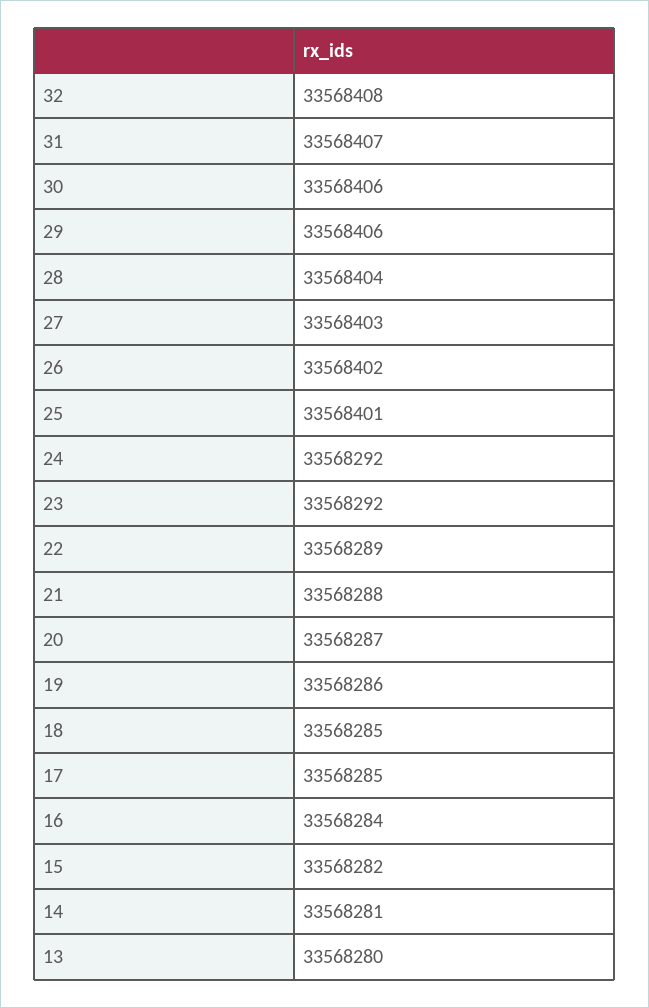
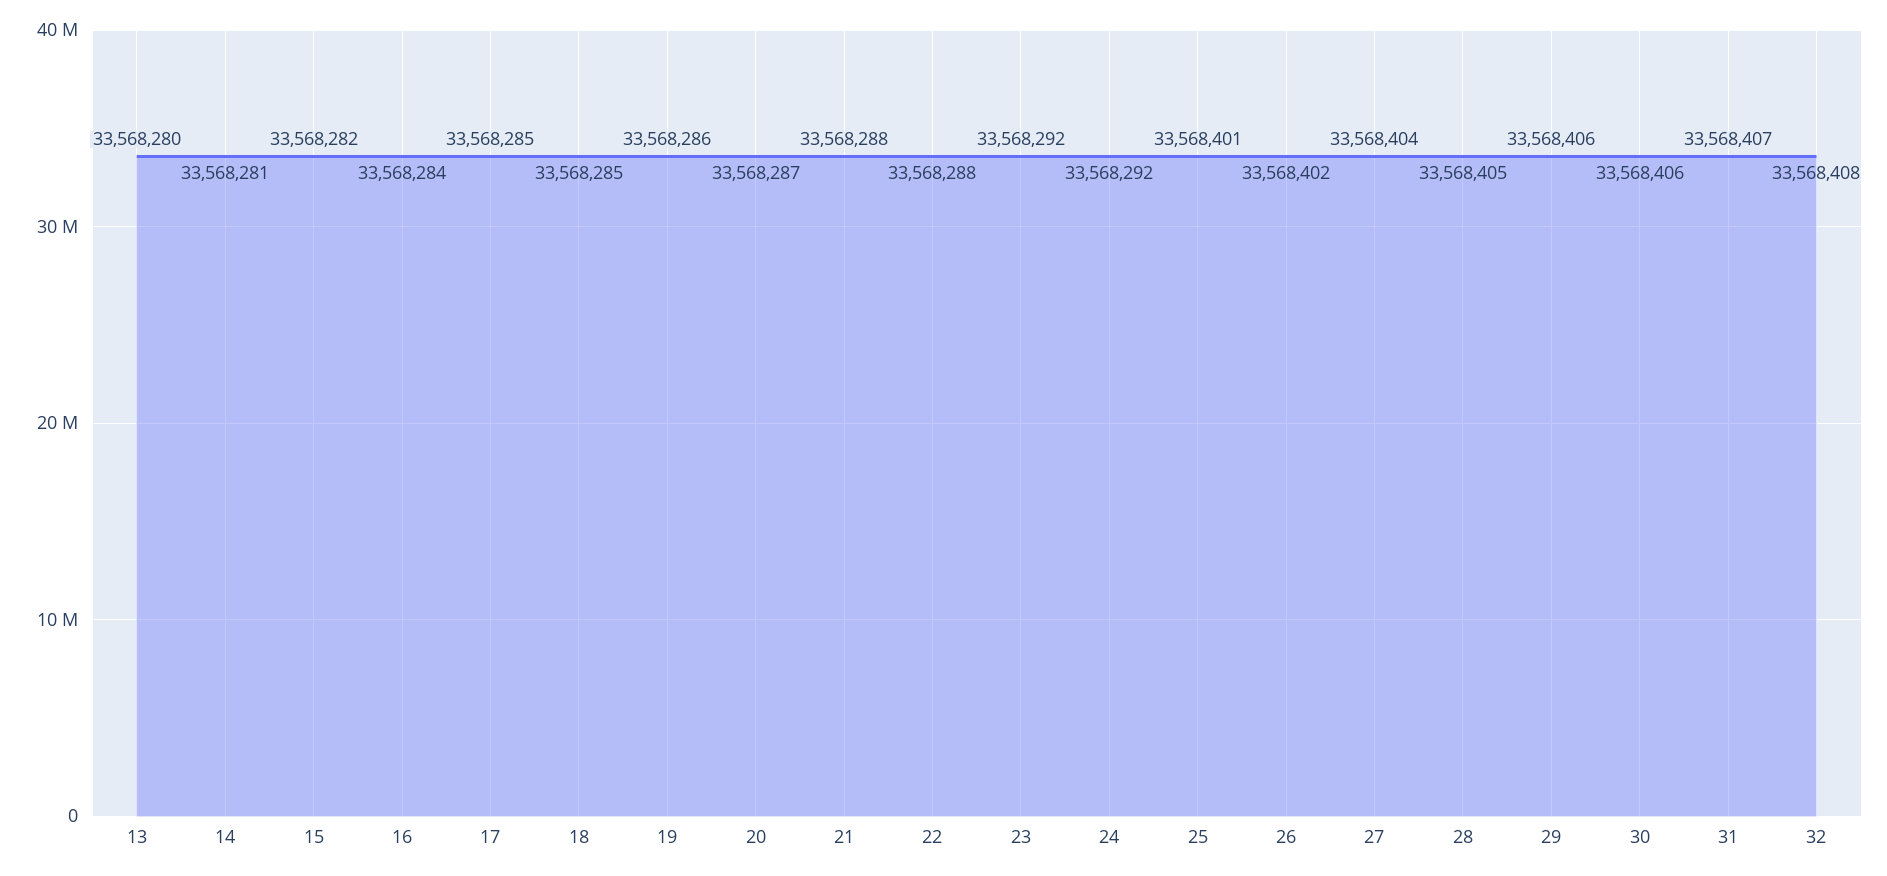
  {
    "32": 33568408,
    "31": 33568407,
    "30": 33568406,
    "29": 33568406,
-   "28": 33568404,
+   "28": 33568405,
-   "27": 33568403,
+   "27": 33568404,
    "26": 33568402,
    "25": 33568401,
    "24": 33568292,
    "23": 33568292,
-   "22": 33568289,
+   "22": 33568288,
    "21": 33568288,
    "20": 33568287,
    "19": 33568286,
    "18": 33568285,
    "17": 33568285,
    "16": 33568284,
    "15": 33568282,
    "14": 33568281,
    "13": 33568280
  }

